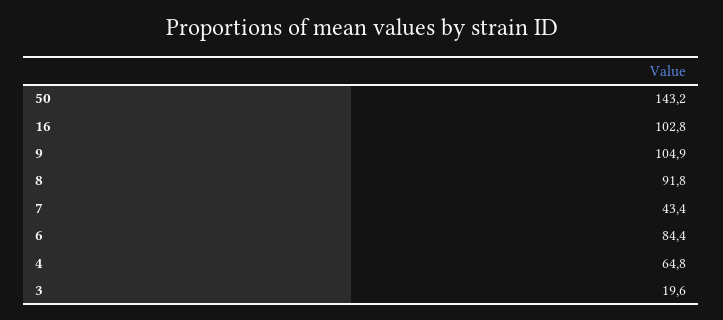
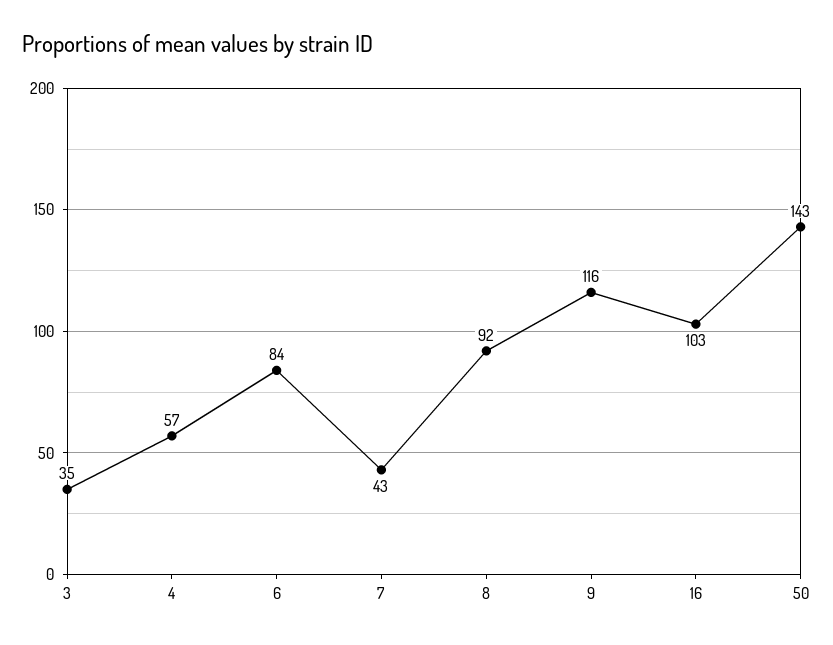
  {
    "50": 143.2,
    "16": 102.8,
-   "9": 104.9,
+   "9": 116,
    "8": 91.8,
    "7": 43.4,
    "6": 84.4,
-   "4": 64.8,
+   "4": 57,
-   "3": 19.6
+   "3": 35
  }

